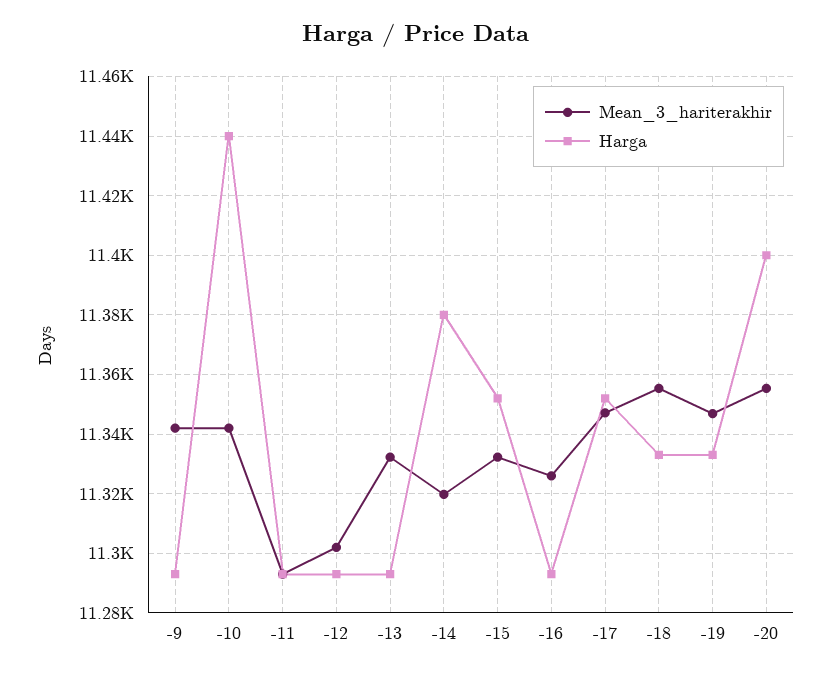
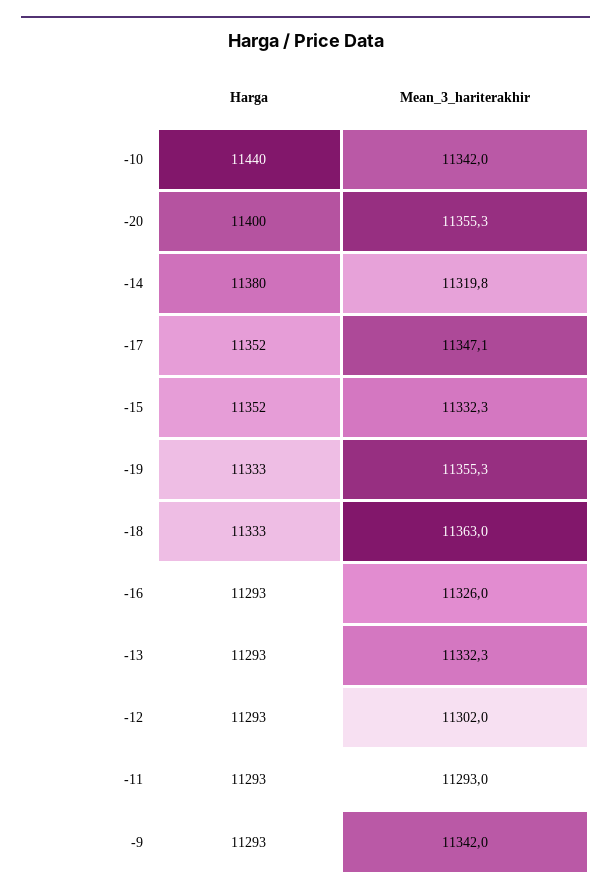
  {
    "Mean_3_hariterakhir": {
      "-9": 11342,
      "-10": 11342,
      "-11": 11293,
      "-12": 11302,
      "-13": 11332.3,
      "-14": 11319.8,
      "-15": 11332.3,
      "-16": 11326,
      "-17": 11347.1,
-     "-18": 11355,
+     "-18": 11363,
-     "-19": 11347.5,
+     "-19": 11355.3,
      "-20": 11355.3
    },
    "Harga": {
      "-9": 11293,
      "-10": 11440,
      "-11": 11293,
      "-12": 11293,
      "-13": 11293,
      "-14": 11380,
      "-15": 11352,
      "-16": 11293,
      "-17": 11352,
      "-18": 11333,
      "-19": 11333,
      "-20": 11400
    }
  }

